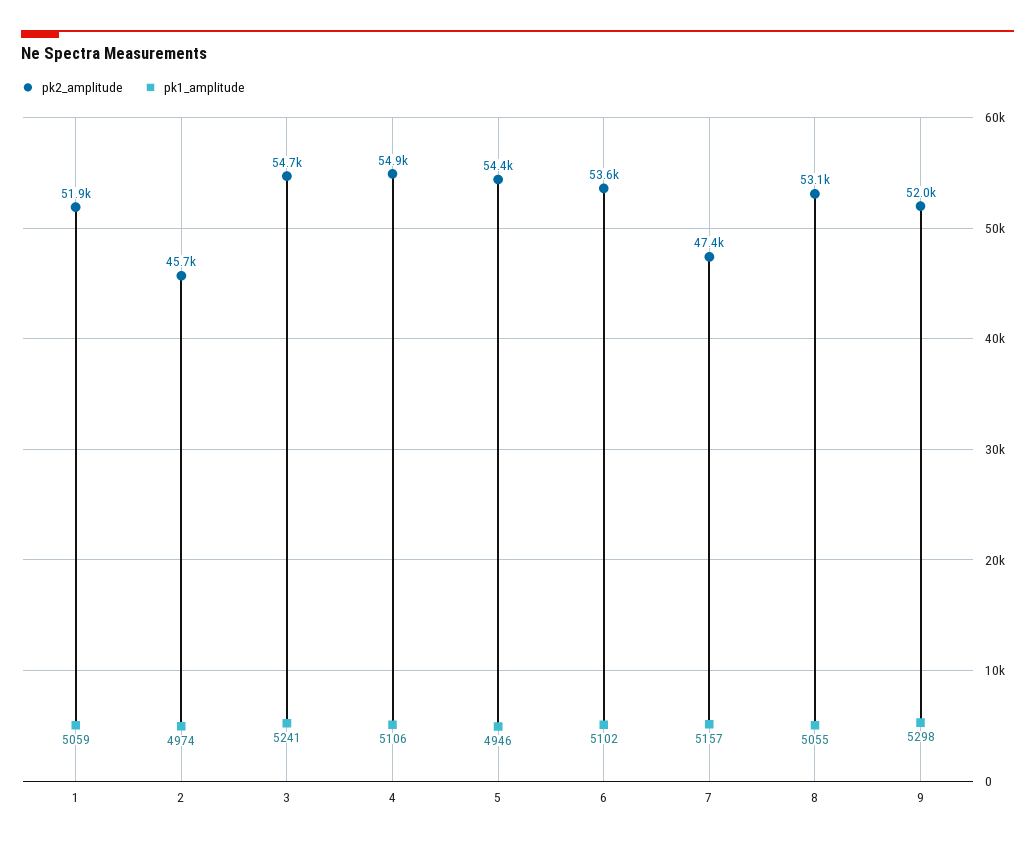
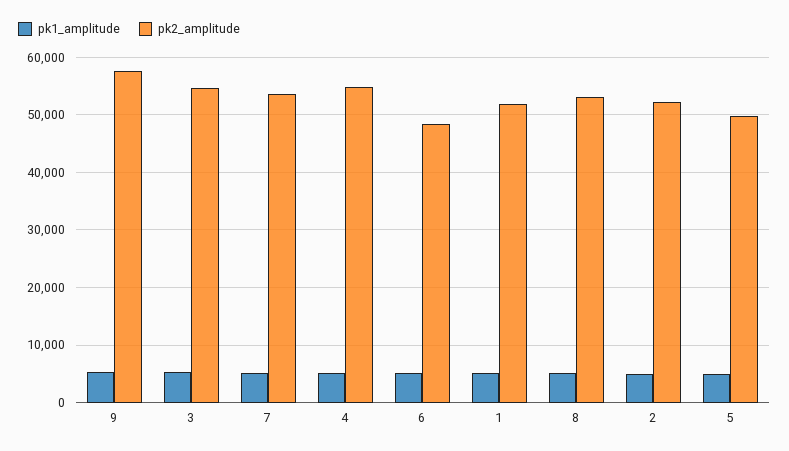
  {
    "pk2_amplitude": {
      "1": 51900,
-     "2": 45700,
+     "2": 52000,
      "3": 54700,
      "4": 54900,
-     "5": 54400,
+     "5": 50000,
-     "6": 53600,
+     "6": 48000,
-     "7": 47400,
+     "7": 54000,
      "8": 53100,
-     "9": 52000
+     "9": 58000
    },
    "pk1_amplitude": {
      "1": 5059,
      "2": 4974,
      "3": 5241,
      "4": 5106,
      "5": 4946,
      "6": 5102,
      "7": 5157,
      "8": 5055,
      "9": 5298
    }
  }

